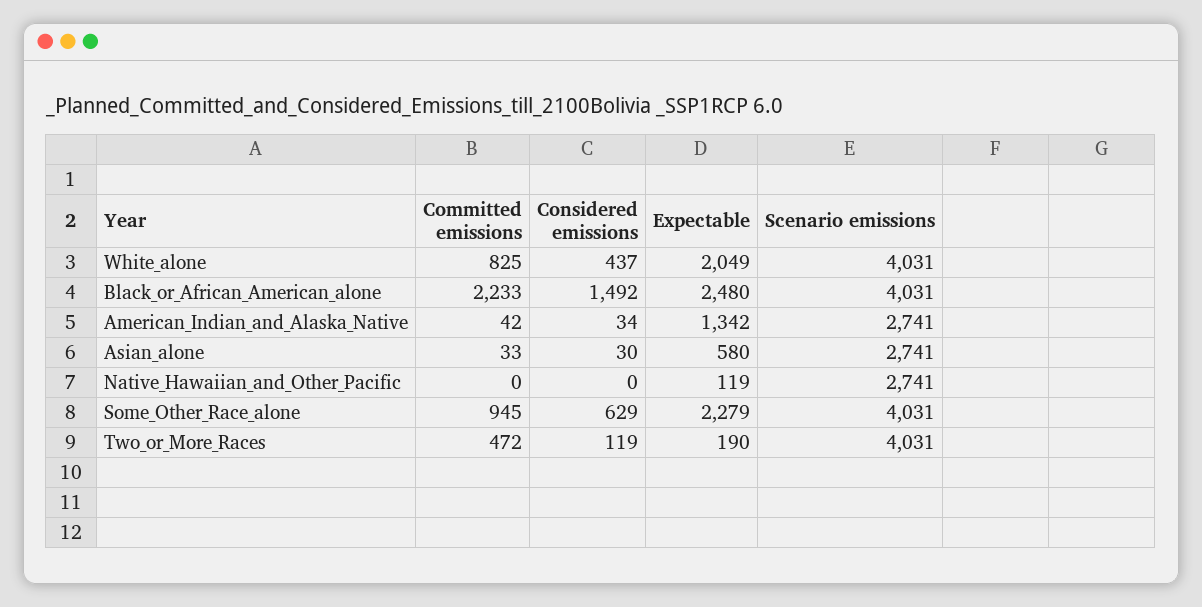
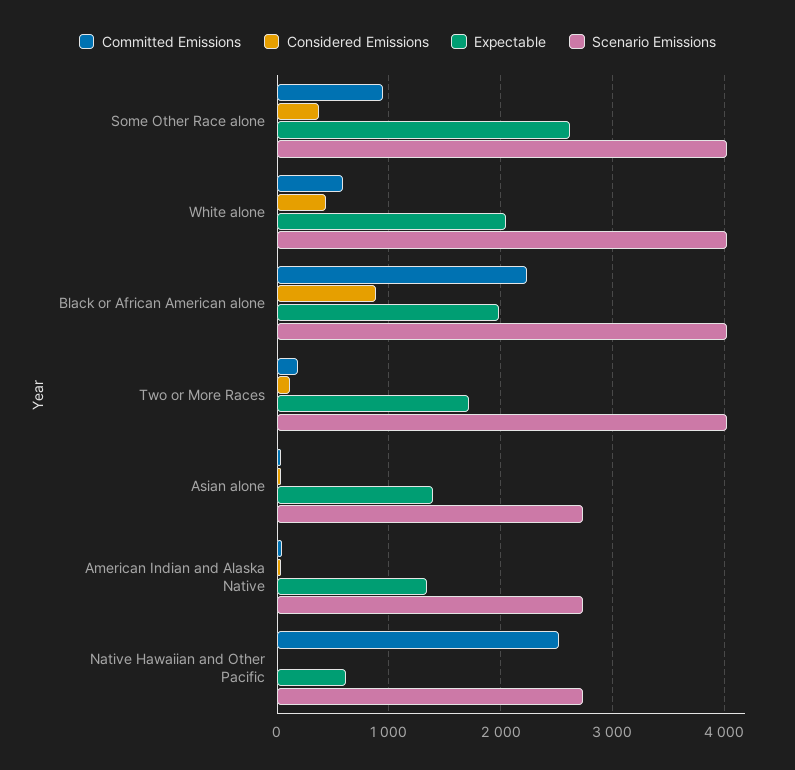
  {
    "Committed emissions": {
-     "White_alone": 825,
+     "White_alone": 600,
      "Black_or_African_American_alone": 2233,
      "American_Indian_and_Alaska_Native": 42,
      "Asian_alone": 33,
-     "Native_Hawaiian_and_Other_Pacific": 0,
+     "Native_Hawaiian_and_Other_Pacific": 2500,
      "Some_Other_Race_alone": 945,
-     "Two_or_More_Races": 472
+     "Two_or_More_Races": 200
    },
    "Considered emissions": {
      "White_alone": 437,
-     "Black_or_African_American_alone": 1492,
+     "Black_or_African_American_alone": 900,
      "American_Indian_and_Alaska_Native": 34,
      "Asian_alone": 30,
      "Native_Hawaiian_and_Other_Pacific": 0,
-     "Some_Other_Race_alone": 629,
+     "Some_Other_Race_alone": 400,
      "Two_or_More_Races": 119
    },
    "Expectable": {
      "White_alone": 2049,
-     "Black_or_African_American_alone": 2480,
+     "Black_or_African_American_alone": 2000,
      "American_Indian_and_Alaska_Native": 1342,
-     "Asian_alone": 580,
+     "Asian_alone": 1400,
-     "Native_Hawaiian_and_Other_Pacific": 119,
+     "Native_Hawaiian_and_Other_Pacific": 600,
-     "Some_Other_Race_alone": 2279,
+     "Some_Other_Race_alone": 2600,
-     "Two_or_More_Races": 190
+     "Two_or_More_Races": 1700
    },
    "Scenario emissions": {
      "White_alone": 4031,
      "Black_or_African_American_alone": 4031,
      "American_Indian_and_Alaska_Native": 2741,
      "Asian_alone": 2741,
      "Native_Hawaiian_and_Other_Pacific": 2741,
      "Some_Other_Race_alone": 4031,
      "Two_or_More_Races": 4031
    }
  }

